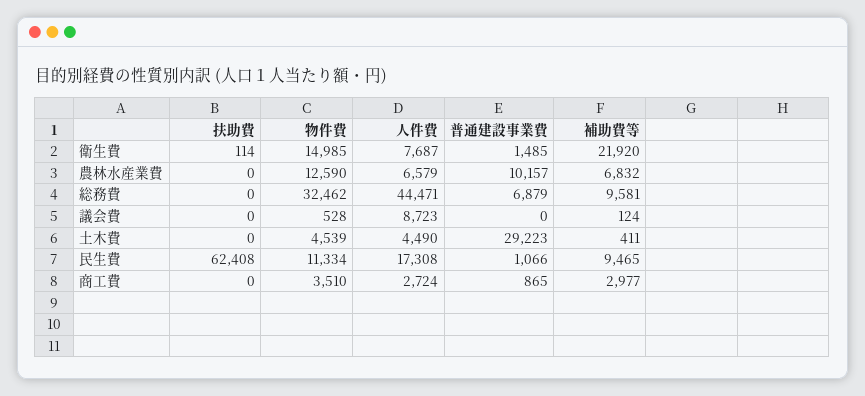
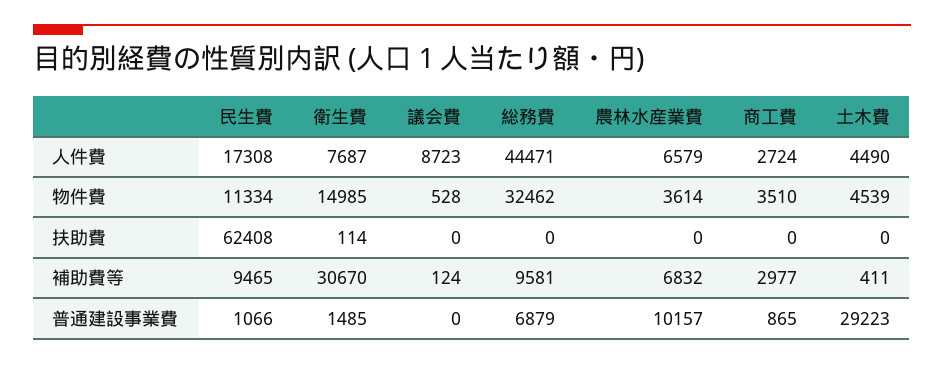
  {
    "扶助費": {
      "衛生費": 114,
      "農林水産業費": 0,
      "総務費": 0,
      "議会費": 0,
      "土木費": 0,
      "民生費": 62408,
      "商工費": 0
    },
    "物件費": {
      "衛生費": 14985,
-     "農林水産業費": 12590,
+     "農林水産業費": 3614,
      "総務費": 32462,
      "議会費": 528,
      "土木費": 4539,
      "民生費": 11334,
      "商工費": 3510
    },
    "人件費": {
      "衛生費": 7687,
      "農林水産業費": 6579,
      "総務費": 44471,
      "議会費": 8723,
      "土木費": 4490,
      "民生費": 17308,
      "商工費": 2724
    },
    "普通建設事業費": {
      "衛生費": 1485,
      "農林水産業費": 10157,
      "総務費": 6879,
      "議会費": 0,
      "土木費": 29223,
      "民生費": 1066,
      "商工費": 865
    },
    "補助費等": {
-     "衛生費": 21920,
+     "衛生費": 30670,
      "農林水産業費": 6832,
      "総務費": 9581,
      "議会費": 124,
      "土木費": 411,
      "民生費": 9465,
      "商工費": 2977
    }
  }

